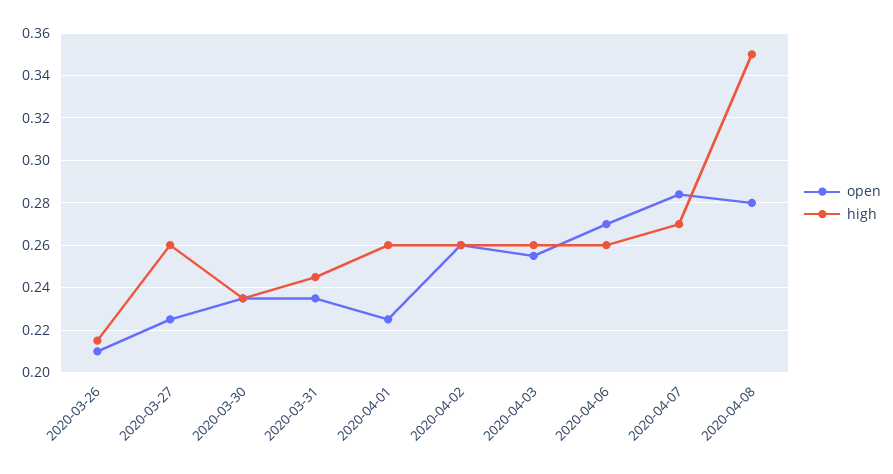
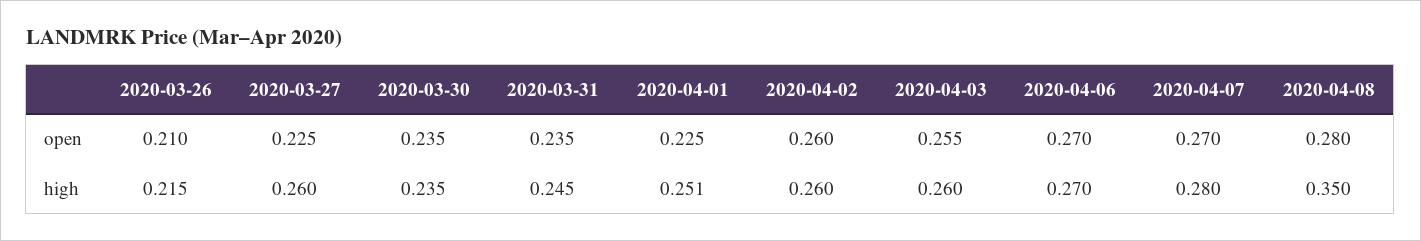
  {
    "open": {
      "2020-03-26": 0.21,
      "2020-03-27": 0.225,
      "2020-03-30": 0.235,
      "2020-03-31": 0.235,
      "2020-04-01": 0.225,
      "2020-04-02": 0.26,
      "2020-04-03": 0.255,
      "2020-04-06": 0.27,
-     "2020-04-07": 0.285,
+     "2020-04-07": 0.27,
      "2020-04-08": 0.28
    },
    "high": {
      "2020-03-26": 0.215,
      "2020-03-27": 0.26,
      "2020-03-30": 0.235,
      "2020-03-31": 0.245,
-     "2020-04-01": 0.26,
+     "2020-04-01": 0.251,
      "2020-04-02": 0.26,
      "2020-04-03": 0.26,
-     "2020-04-06": 0.26,
+     "2020-04-06": 0.27,
-     "2020-04-07": 0.27,
+     "2020-04-07": 0.28,
      "2020-04-08": 0.35
    }
  }

